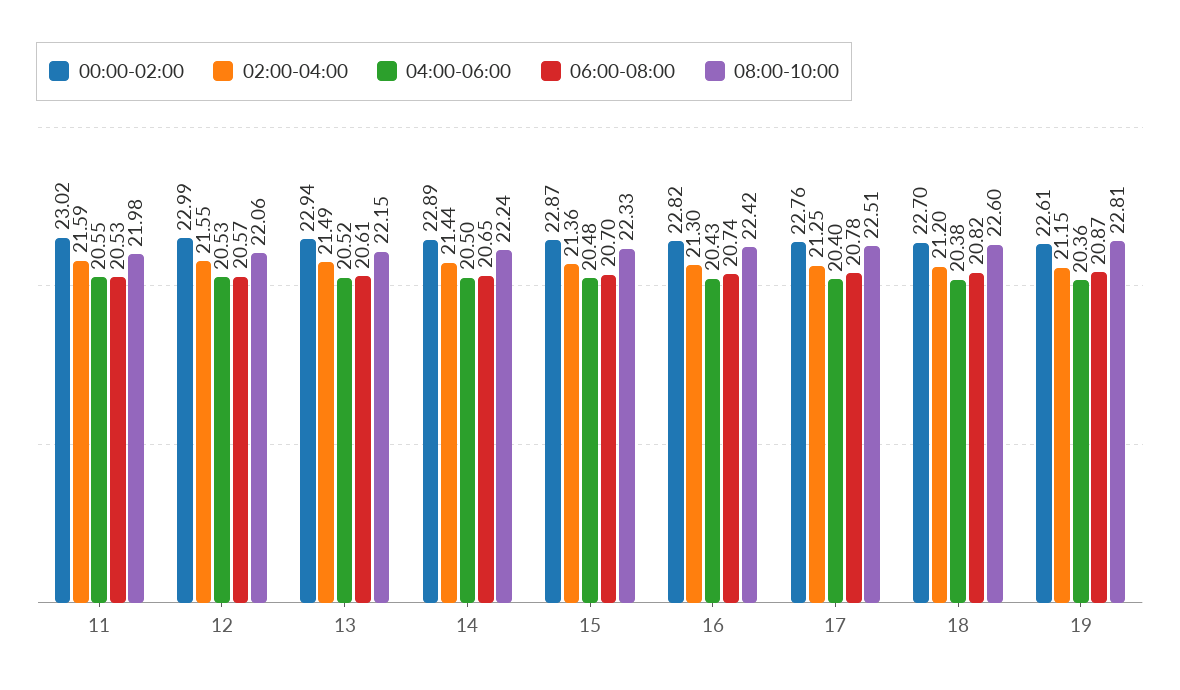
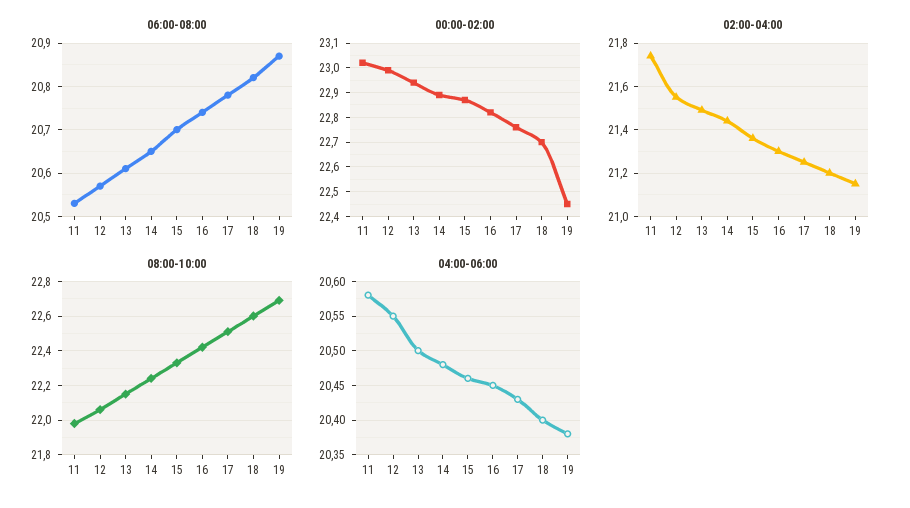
  {
    "00:00-02:00": {
      "11": 23.02,
      "12": 22.99,
      "13": 22.94,
      "14": 22.89,
      "15": 22.87,
      "16": 22.82,
      "17": 22.76,
      "18": 22.7,
-     "19": 22.61
+     "19": 22.45
    },
    "02:00-04:00": {
-     "11": 21.59,
+     "11": 21.75,
      "12": 21.55,
      "13": 21.49,
      "14": 21.44,
      "15": 21.36,
      "16": 21.3,
      "17": 21.25,
      "18": 21.2,
      "19": 21.15
    },
    "04:00-06:00": {
-     "11": 20.55,
+     "11": 20.58,
-     "12": 20.53,
+     "12": 20.55,
-     "13": 20.52,
+     "13": 20.5,
-     "14": 20.5,
+     "14": 20.48,
-     "15": 20.48,
+     "15": 20.46,
-     "16": 20.43,
+     "16": 20.45,
-     "17": 20.4,
+     "17": 20.43,
-     "18": 20.38,
+     "18": 20.4,
-     "19": 20.36
+     "19": 20.38
    },
    "06:00-08:00": {
      "11": 20.53,
      "12": 20.57,
      "13": 20.61,
      "14": 20.65,
      "15": 20.7,
      "16": 20.74,
      "17": 20.78,
      "18": 20.82,
      "19": 20.87
    },
    "08:00-10:00": {
      "11": 21.98,
      "12": 22.06,
      "13": 22.15,
      "14": 22.24,
      "15": 22.33,
      "16": 22.42,
      "17": 22.51,
      "18": 22.6,
-     "19": 22.81
+     "19": 22.7
    }
  }

